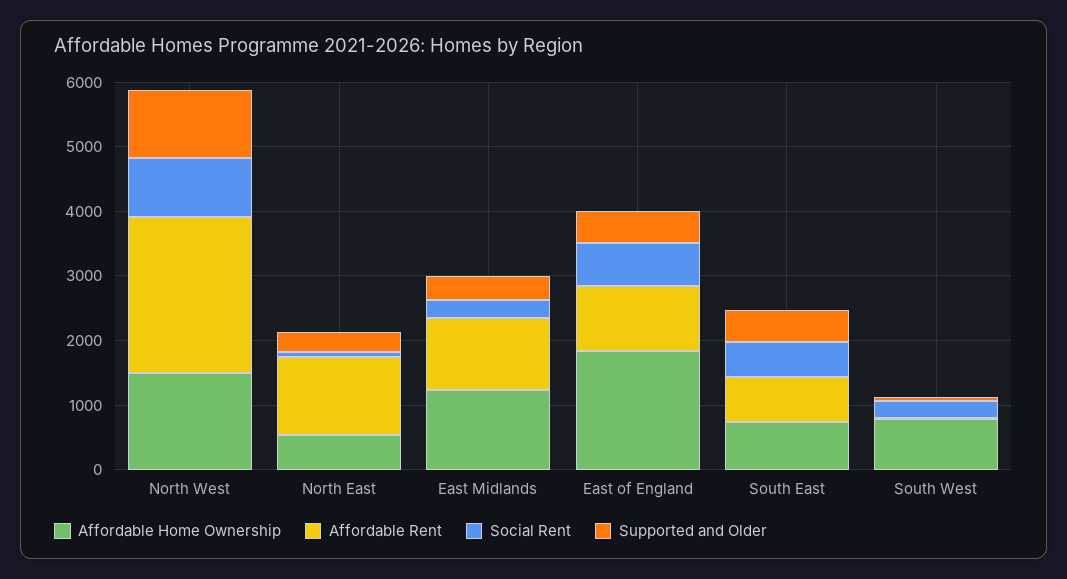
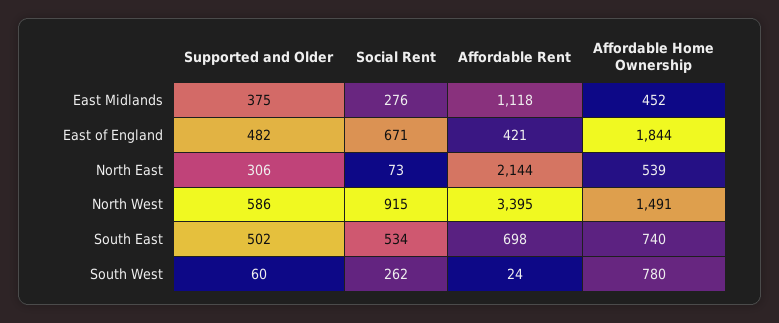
  {
    "Affordable Home Ownership": {
      "North West": 1491,
      "North East": 539,
-     "East Midlands": 1200,
+     "East Midlands": 452,
      "East of England": 1844,
      "South East": 740,
      "South West": 780
    },
    "Affordable Rent": {
-     "North West": 2400,
+     "North West": 3395,
-     "North East": 1200,
+     "North East": 2144,
      "East Midlands": 1118,
-     "East of England": 1000,
+     "East of England": 421,
      "South East": 698,
      "South West": 24
    },
    "Social Rent": {
      "North West": 915,
      "North East": 73,
      "East Midlands": 276,
      "East of England": 671,
      "South East": 534,
      "South West": 262
    },
    "Supported and Older": {
-     "North West": 1000,
+     "North West": 586,
      "North East": 306,
      "East Midlands": 375,
      "East of England": 482,
      "South East": 502,
      "South West": 60
    }
  }

